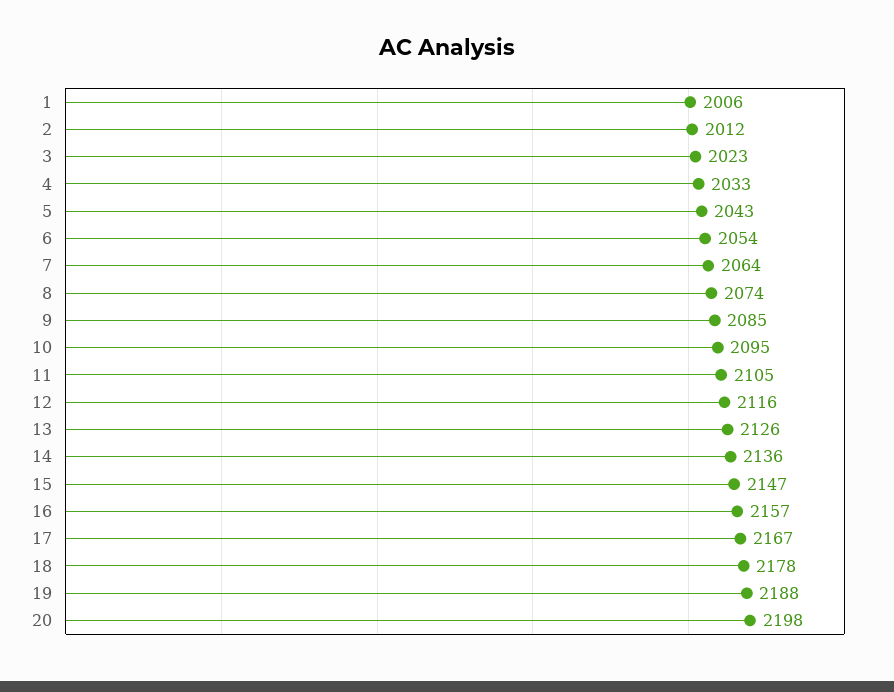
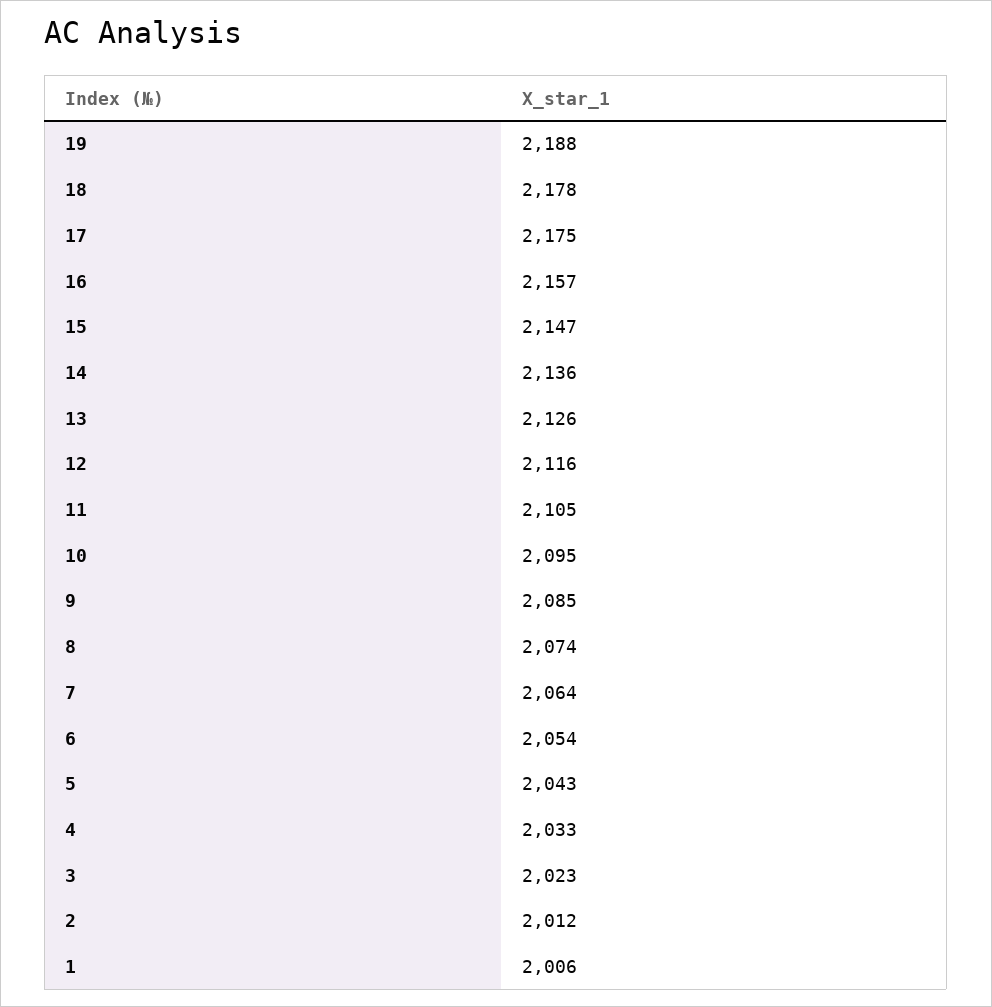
  {
    "1": 2006,
    "2": 2012,
    "3": 2023,
    "4": 2033,
    "5": 2043,
    "6": 2054,
    "7": 2064,
    "8": 2074,
    "9": 2085,
    "10": 2095,
    "11": 2105,
    "12": 2116,
    "13": 2126,
    "14": 2136,
    "15": 2147,
    "16": 2157,
-   "17": 2167,
+   "17": 2175,
    "18": 2178,
-   "19": 2188,
+   "19": 2188
-   "20": 2198
  }

